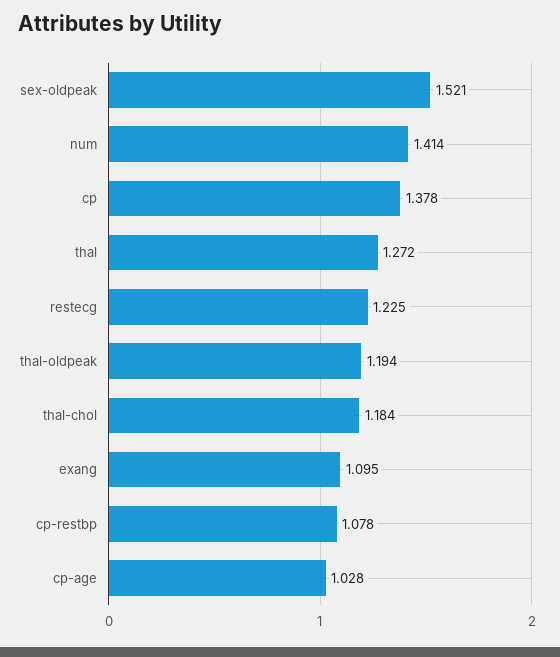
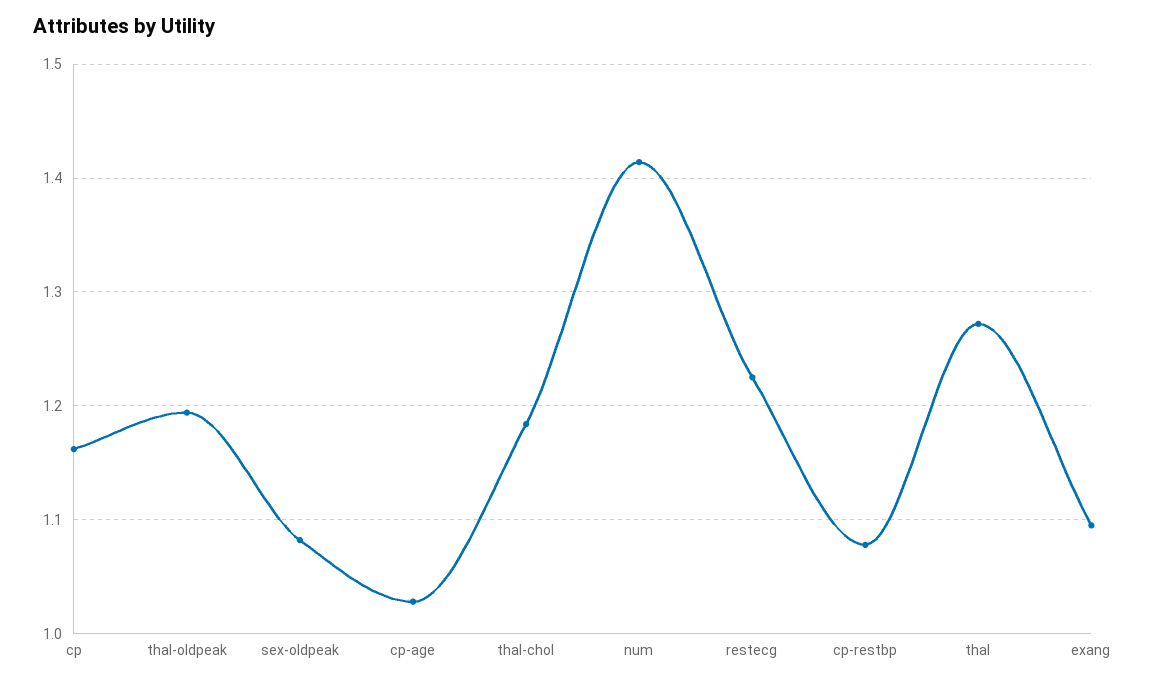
  {
-   "sex-oldpeak": 1.521,
+   "sex-oldpeak": 1.08,
    "num": 1.414,
-   "cp": 1.378,
+   "cp": 1.16,
    "thal": 1.272,
    "restecg": 1.225,
    "thal-oldpeak": 1.194,
    "thal-chol": 1.184,
    "exang": 1.095,
    "cp-restbp": 1.078,
    "cp-age": 1.028
  }

